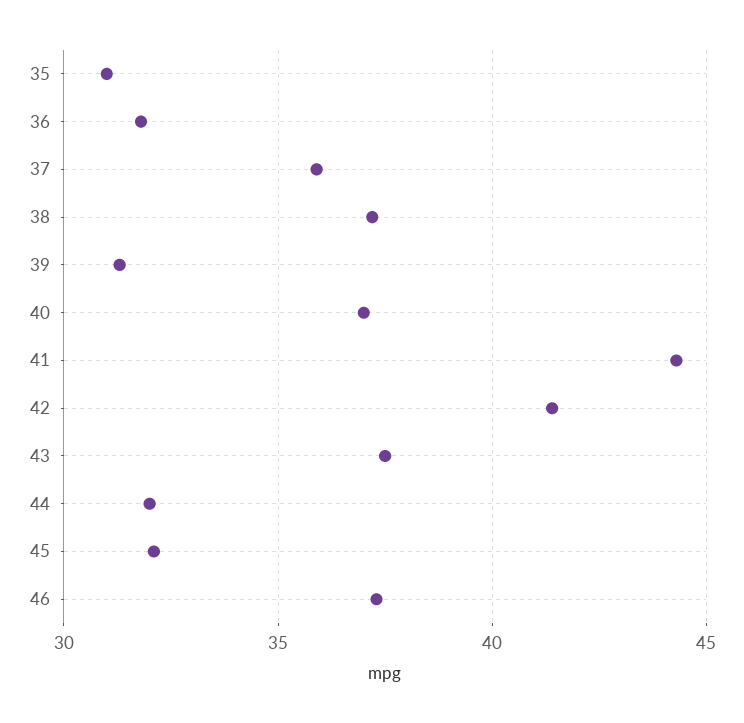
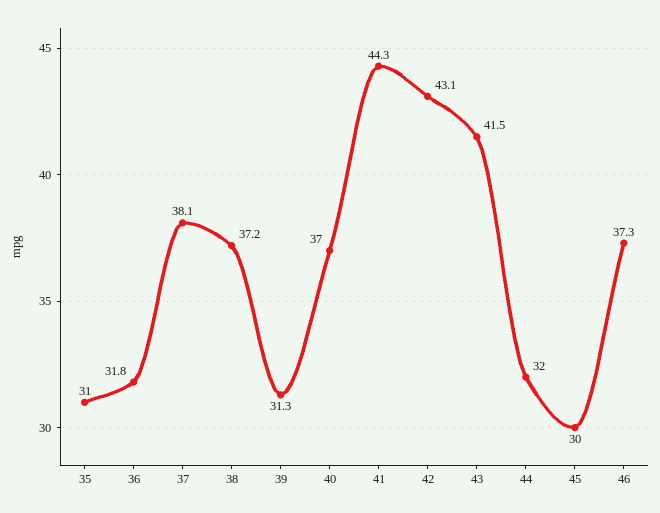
  {
    "35": 31,
    "36": 31.8,
-   "37": 36,
+   "37": 38.1,
    "38": 37.2,
    "39": 31.3,
    "40": 37,
    "41": 44.3,
-   "42": 41.5,
+   "42": 43.1,
-   "43": 37.5,
+   "43": 41.5,
    "44": 32,
-   "45": 32,
+   "45": 30,
    "46": 37.3
  }

